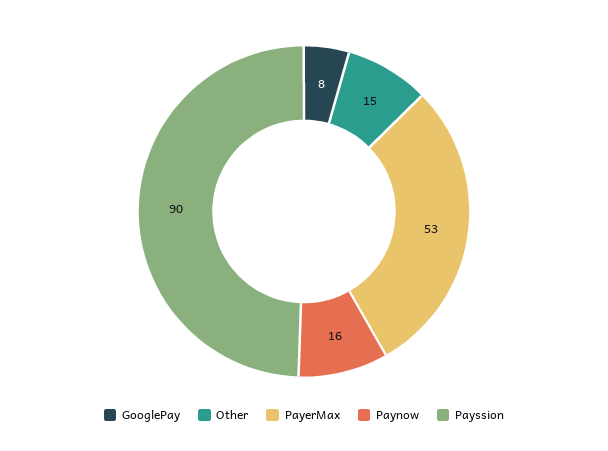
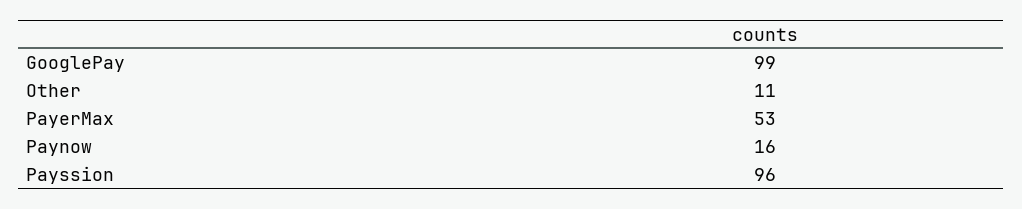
  {
-   "GooglePay": 8,
+   "GooglePay": 99,
-   "Other": 15,
+   "Other": 11,
    "PayerMax": 53,
    "Paynow": 16,
-   "Payssion": 90
+   "Payssion": 96
  }

